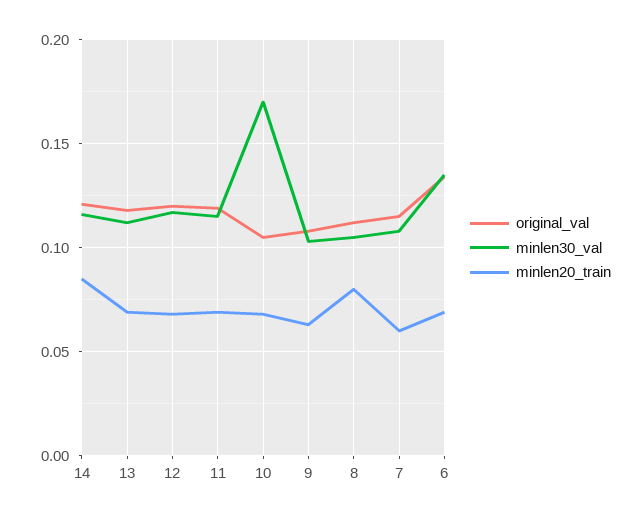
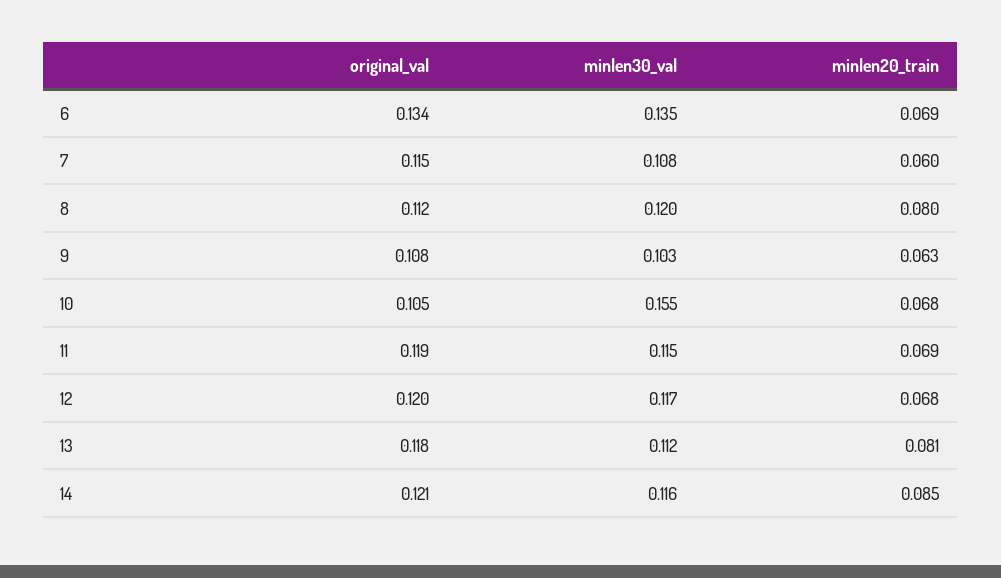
  {
    "original_val": {
      "14": 0.121,
      "13": 0.118,
      "12": 0.12,
      "11": 0.119,
      "10": 0.105,
      "9": 0.108,
      "8": 0.112,
      "7": 0.115,
      "6": 0.134
    },
    "minlen30_val": {
      "14": 0.116,
      "13": 0.112,
      "12": 0.117,
      "11": 0.115,
-     "10": 0.17,
+     "10": 0.155,
      "9": 0.103,
-     "8": 0.105,
+     "8": 0.12,
      "7": 0.108,
      "6": 0.135
    },
    "minlen20_train": {
      "14": 0.085,
-     "13": 0.07,
+     "13": 0.081,
      "12": 0.068,
      "11": 0.069,
      "10": 0.068,
      "9": 0.063,
      "8": 0.08,
      "7": 0.06,
      "6": 0.069
    }
  }

